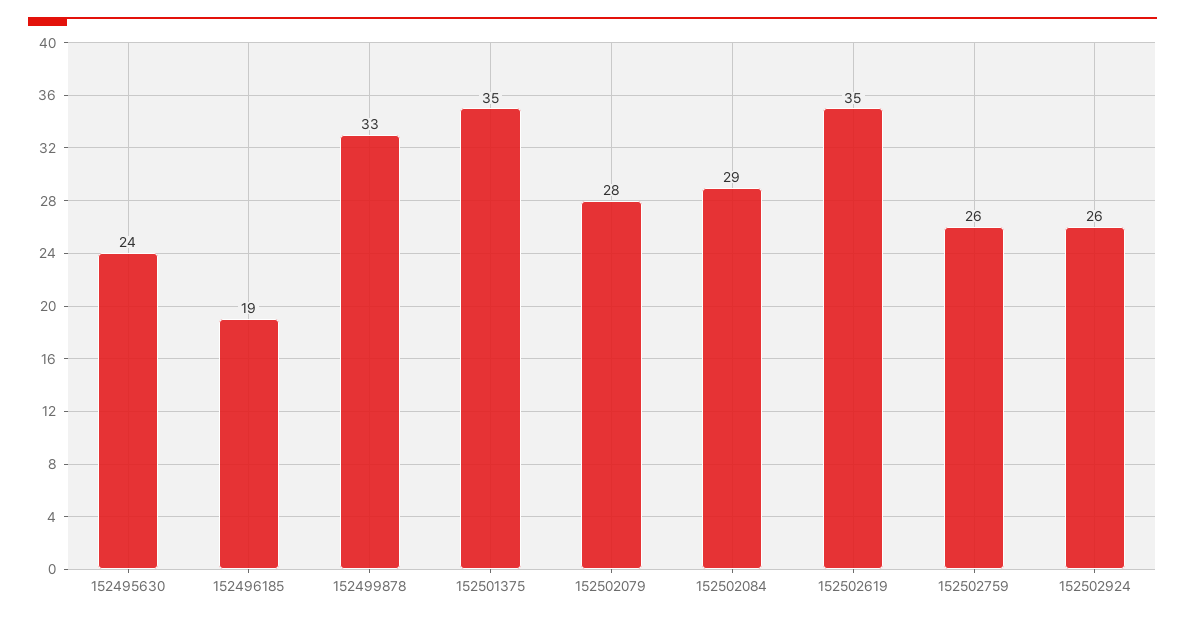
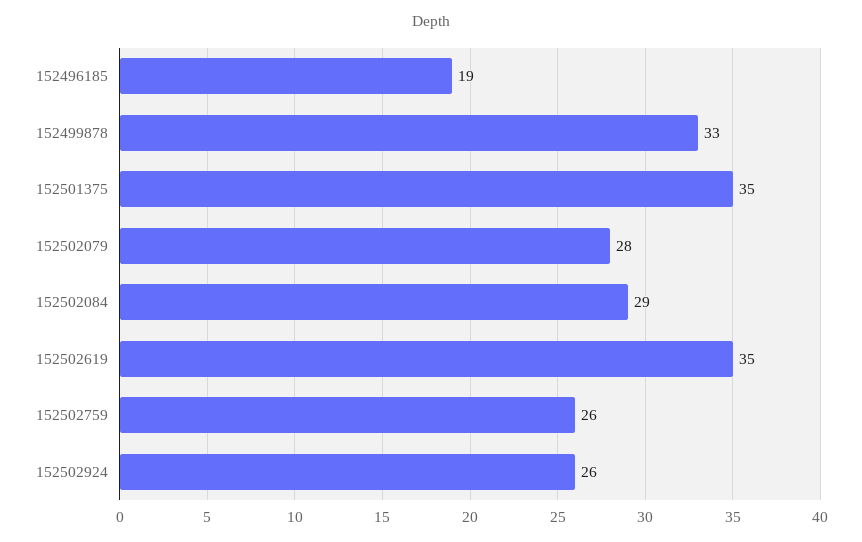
  {
-   "152495630": 24,
    "152496185": 19,
    "152499878": 33,
    "152501375": 35,
    "152502079": 28,
    "152502084": 29,
    "152502619": 35,
    "152502759": 26,
    "152502924": 26
  }

